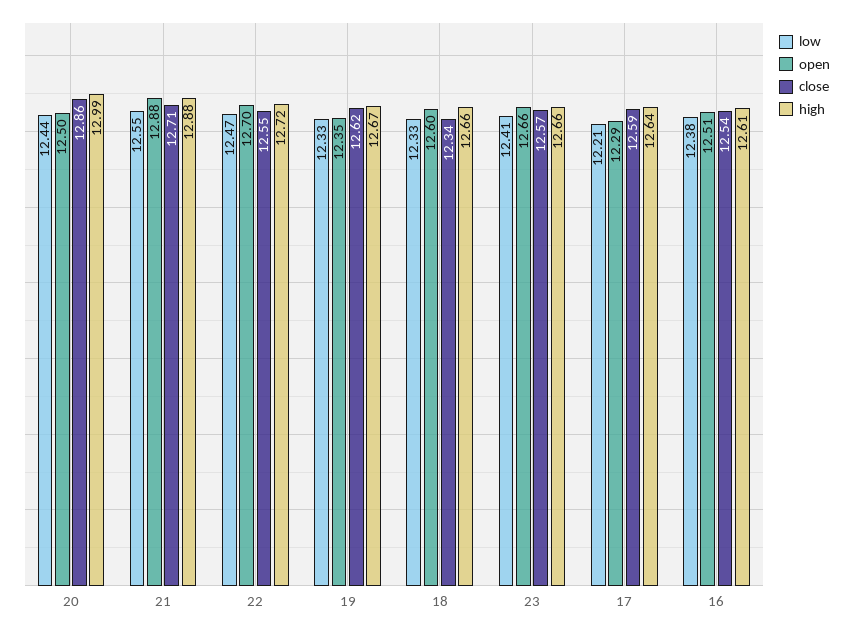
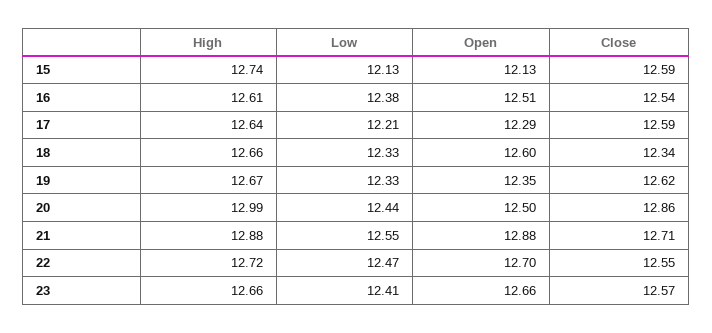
  {
    "low": {
      "20": 12.44,
      "21": 12.55,
      "22": 12.47,
      "19": 12.33,
      "18": 12.33,
      "23": 12.41,
      "17": 12.21,
-     "16": 12.38
+     "16": 12.38,
+     "15": 12.13
    },
    "open": {
      "20": 12.5,
      "21": 12.88,
      "22": 12.7,
      "19": 12.35,
      "18": 12.6,
      "23": 12.66,
      "17": 12.29,
-     "16": 12.51
+     "16": 12.51,
+     "15": 12.13
    },
    "close": {
      "20": 12.86,
      "21": 12.71,
      "22": 12.55,
      "19": 12.62,
      "18": 12.34,
      "23": 12.57,
      "17": 12.59,
-     "16": 12.54
+     "16": 12.54,
+     "15": 12.59
    },
    "high": {
      "20": 12.99,
      "21": 12.88,
      "22": 12.72,
      "19": 12.67,
      "18": 12.66,
      "23": 12.66,
      "17": 12.64,
-     "16": 12.61
+     "16": 12.61,
+     "15": 12.74
    }
  }

